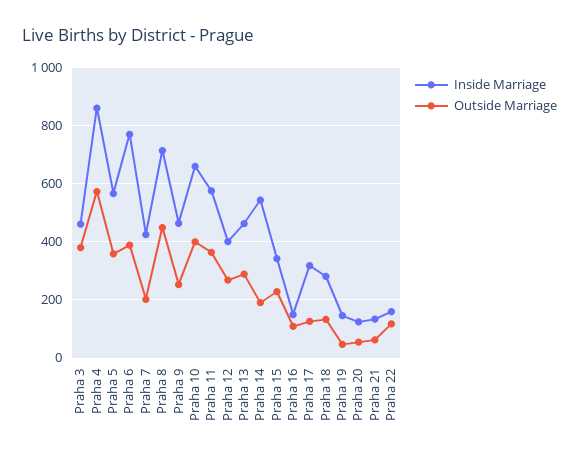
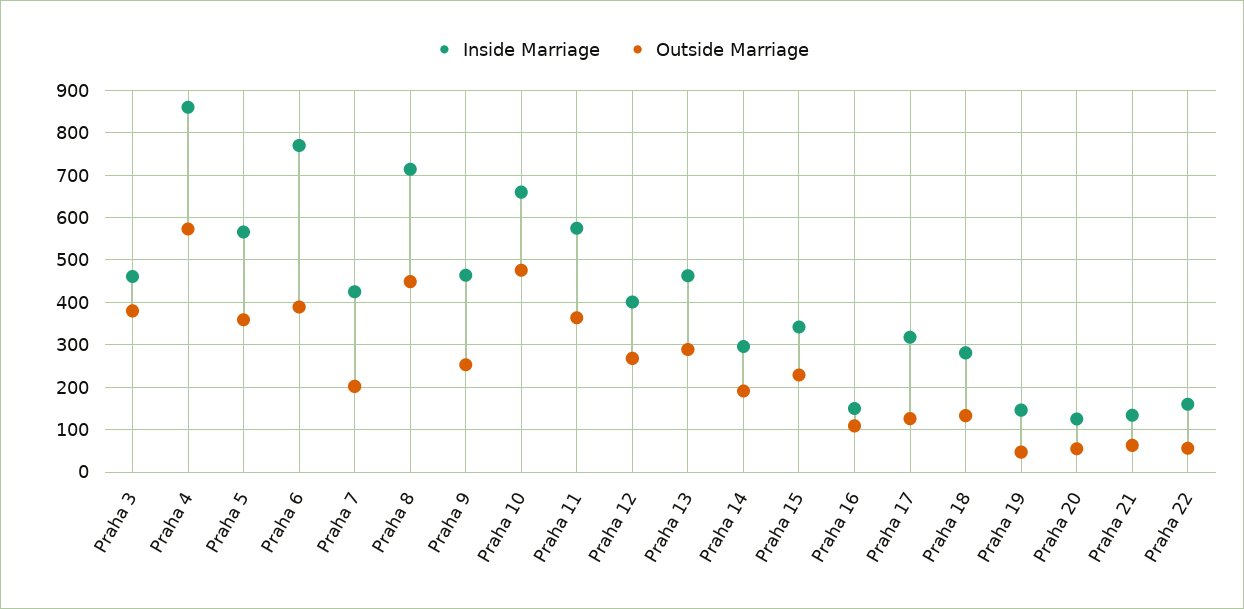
  {
    "Inside Marriage": {
      "Praha 3": 460,
      "Praha 4": 860,
      "Praha 5": 560,
      "Praha 6": 780,
      "Praha 7": 420,
      "Praha 8": 720,
      "Praha 9": 460,
      "Praha 10": 660,
      "Praha 11": 580,
      "Praha 12": 400,
      "Praha 13": 460,
-     "Praha 14": 550,
+     "Praha 14": 300,
      "Praha 15": 340,
      "Praha 16": 160,
      "Praha 17": 320,
      "Praha 18": 280,
      "Praha 19": 140,
      "Praha 20": 120,
      "Praha 21": 140,
      "Praha 22": 160
    },
    "Outside Marriage": {
      "Praha 3": 380,
      "Praha 4": 580,
      "Praha 5": 360,
      "Praha 6": 380,
      "Praha 7": 200,
      "Praha 8": 440,
      "Praha 9": 260,
-     "Praha 10": 400,
+     "Praha 10": 480,
      "Praha 11": 360,
      "Praha 12": 260,
      "Praha 13": 280,
      "Praha 14": 200,
      "Praha 15": 220,
      "Praha 16": 100,
      "Praha 17": 120,
      "Praha 18": 140,
      "Praha 19": 40,
      "Praha 20": 60,
      "Praha 21": 60,
-     "Praha 22": 125
+     "Praha 22": 60
    }
  }

